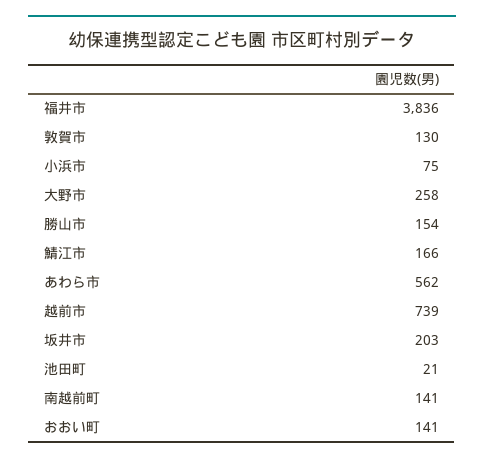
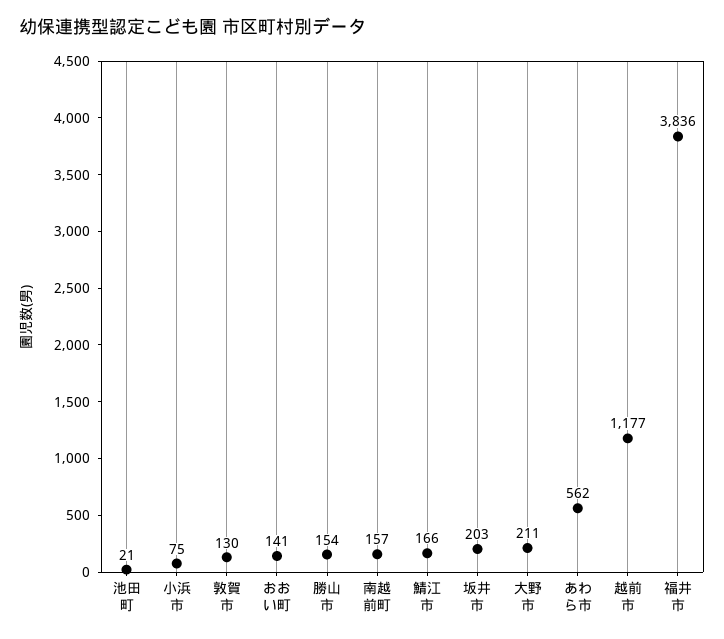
  {
    "福井市": 3836,
    "敦賀市": 130,
    "小浜市": 75,
-   "大野市": 258,
+   "大野市": 211,
    "勝山市": 154,
    "鯖江市": 166,
    "あわら市": 562,
-   "越前市": 739,
+   "越前市": 1177,
    "坂井市": 203,
    "池田町": 21,
-   "南越前町": 141,
+   "南越前町": 157,
    "おおい町": 141
  }

